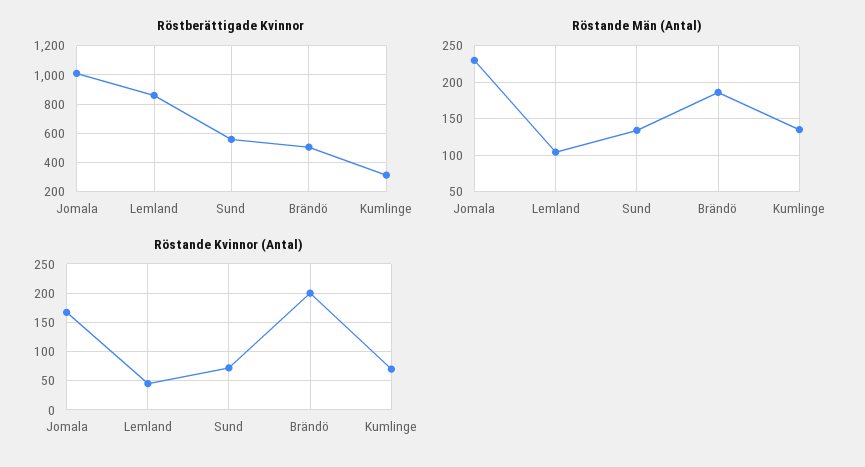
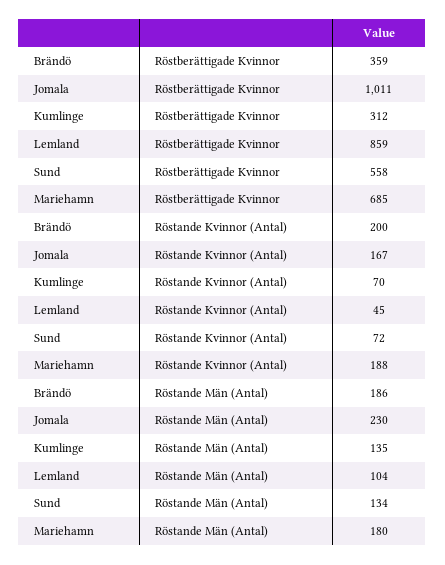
  {
    "Röstberättigade Kvinnor": {
      "Jomala": 1011,
      "Lemland": 859,
      "Sund": 558,
-     "Brändö": 500,
+     "Brändö": 359,
-     "Kumlinge": 312
+     "Kumlinge": 312,
+     "Mariehamn": 685
    },
    "Röstande Män (Antal)": {
      "Jomala": 230,
      "Lemland": 104,
      "Sund": 134,
      "Brändö": 186,
-     "Kumlinge": 135
+     "Kumlinge": 135,
+     "Mariehamn": 180
    },
    "Röstande Kvinnor (Antal)": {
      "Jomala": 167,
      "Lemland": 45,
      "Sund": 72,
      "Brändö": 200,
-     "Kumlinge": 70
+     "Kumlinge": 70,
+     "Mariehamn": 188
    }
  }

